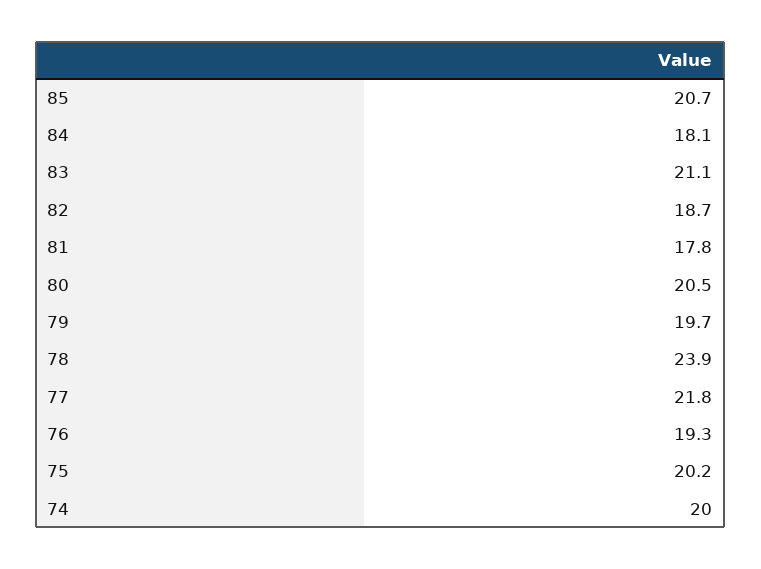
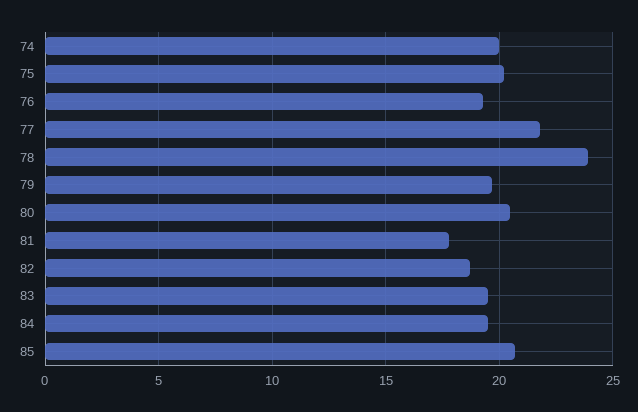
  {
    "85": 20.7,
-   "84": 18.1,
+   "84": 19.5,
-   "83": 21.1,
+   "83": 19.5,
    "82": 18.7,
    "81": 17.8,
    "80": 20.5,
    "79": 19.7,
    "78": 23.9,
    "77": 21.8,
    "76": 19.3,
    "75": 20.2,
    "74": 20
  }

